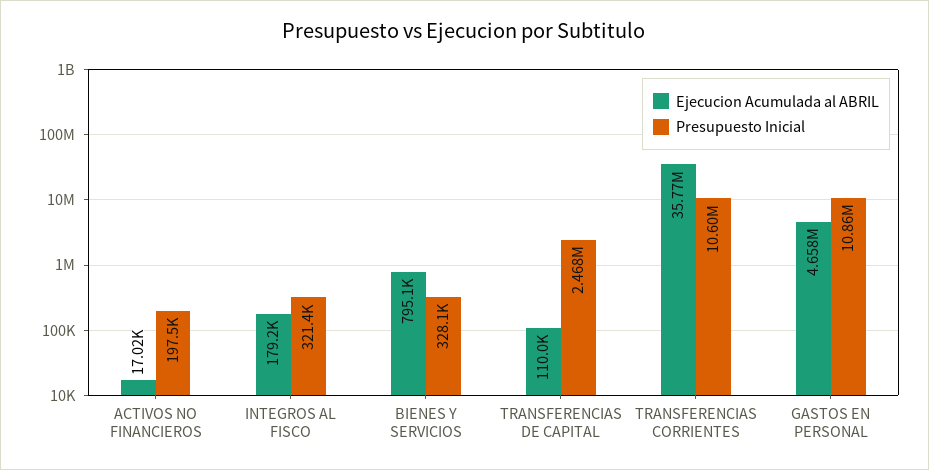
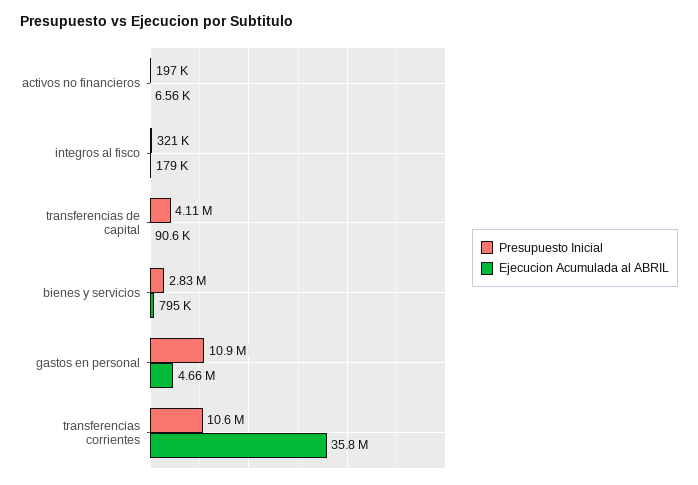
  {
    "Ejecucion Acumulada al ABRIL": {
-     "ACTIVOS NO FINANCIEROS": 17020,
+     "ACTIVOS NO FINANCIEROS": 6560,
      "INTEGROS AL FISCO": 179200,
      "BIENES Y SERVICIOS": 795100,
-     "TRANSFERENCIAS DE CAPITAL": 110000,
+     "TRANSFERENCIAS DE CAPITAL": 90600,
      "TRANSFERENCIAS CORRIENTES": 35770000,
      "GASTOS EN PERSONAL": 4658000
    },
    "Presupuesto Inicial": {
      "ACTIVOS NO FINANCIEROS": 197500,
      "INTEGROS AL FISCO": 321400,
-     "BIENES Y SERVICIOS": 328100,
+     "BIENES Y SERVICIOS": 2830000,
-     "TRANSFERENCIAS DE CAPITAL": 2468000,
+     "TRANSFERENCIAS DE CAPITAL": 4110000,
      "TRANSFERENCIAS CORRIENTES": 10600000,
      "GASTOS EN PERSONAL": 10860000
    }
  }

